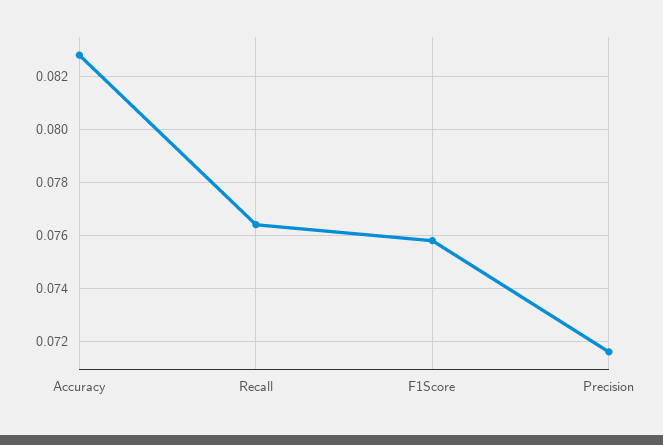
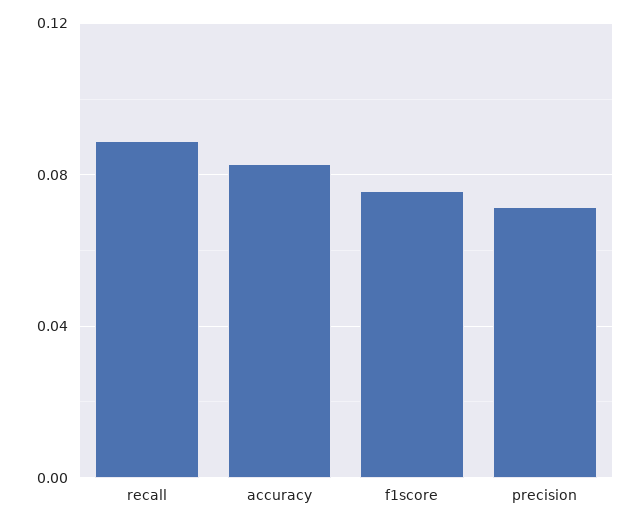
  {
    "Accuracy": 0.083,
-   "Recall": 0.0765,
+   "Recall": 0.09,
    "F1Score": 0.076,
    "Precision": 0.0715
  }

